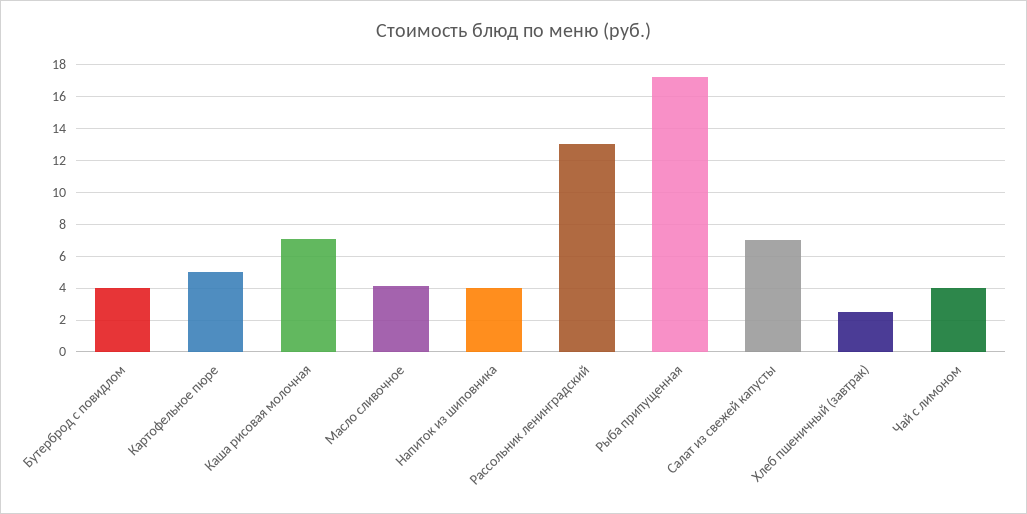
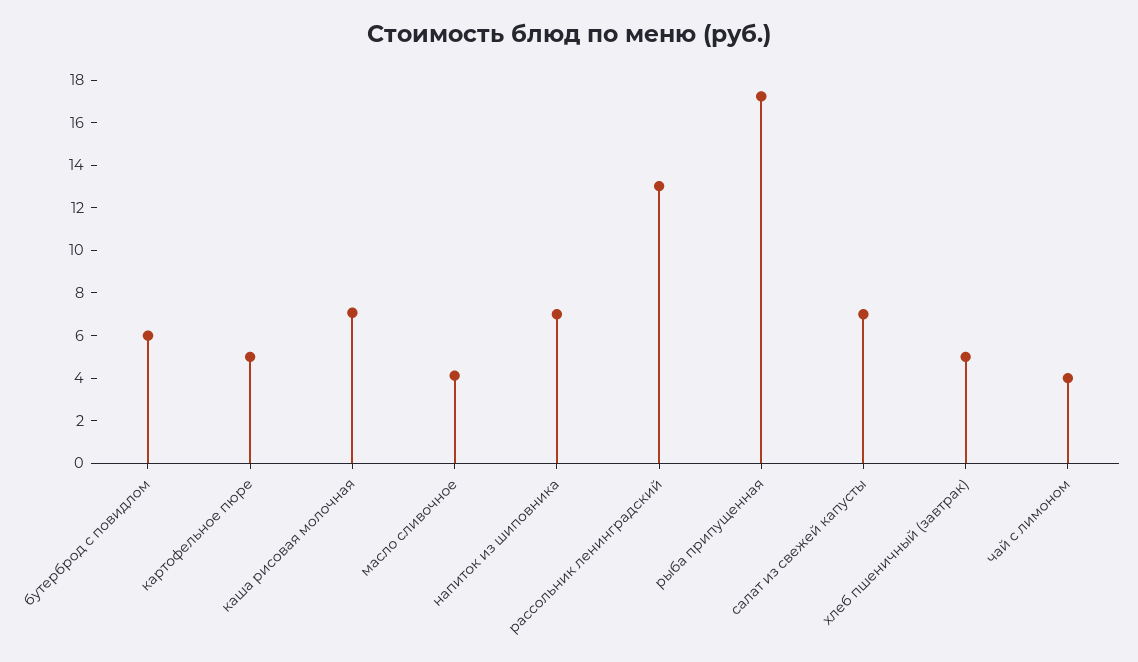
  {
-   "Бутерброд с повидлом": 4,
+   "Бутерброд с повидлом": 6,
    "Картофельное пюре": 5,
    "Каша рисовая молочная": 7,
    "Масло сливочное": 4,
-   "Напиток из шиповника": 4,
+   "Напиток из шиповника": 7,
    "Рассольник ленинградский": 13,
    "Рыба припущенная": 17,
    "Салат из свежей капусты": 7,
-   "Хлеб пшеничный (завтрак)": 2.5,
+   "Хлеб пшеничный (завтрак)": 5,
    "Чай с лимоном": 4
  }

